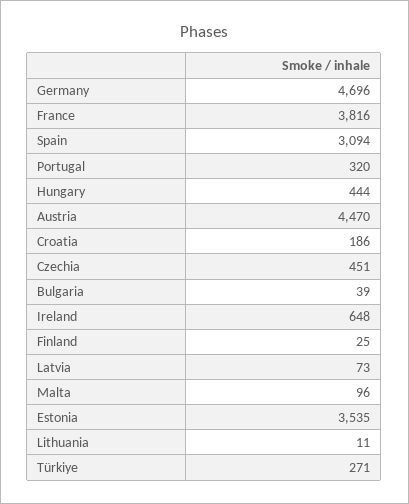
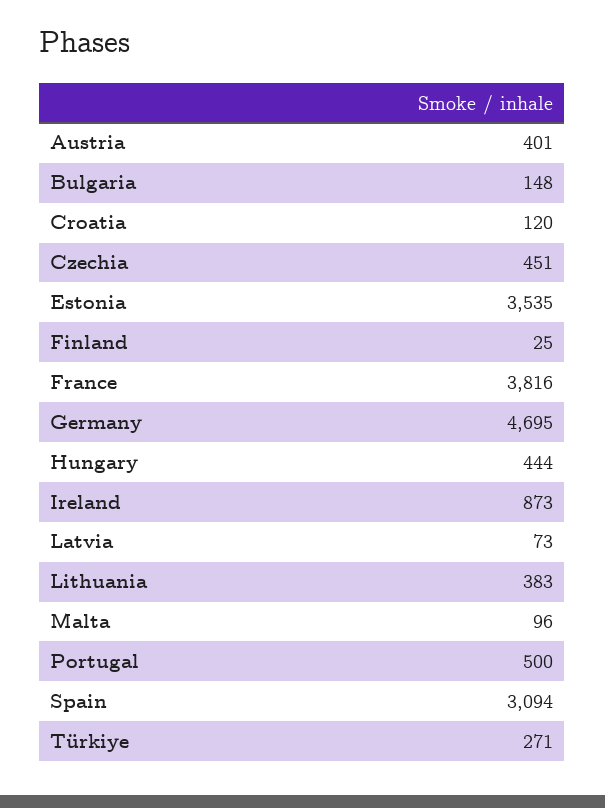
  {
-   "Germany": 4696,
+   "Germany": 4695,
    "France": 3816,
    "Spain": 3094,
-   "Portugal": 320,
+   "Portugal": 500,
    "Hungary": 444,
-   "Austria": 4470,
+   "Austria": 401,
-   "Croatia": 186,
+   "Croatia": 120,
    "Czechia": 451,
-   "Bulgaria": 39,
+   "Bulgaria": 148,
-   "Ireland": 648,
+   "Ireland": 873,
    "Finland": 25,
    "Latvia": 73,
    "Malta": 96,
    "Estonia": 3535,
-   "Lithuania": 11,
+   "Lithuania": 383,
    "Türkiye": 271
  }

